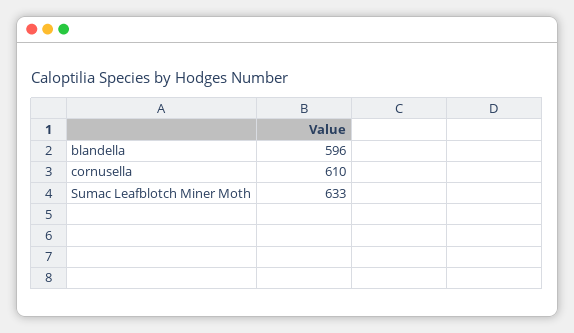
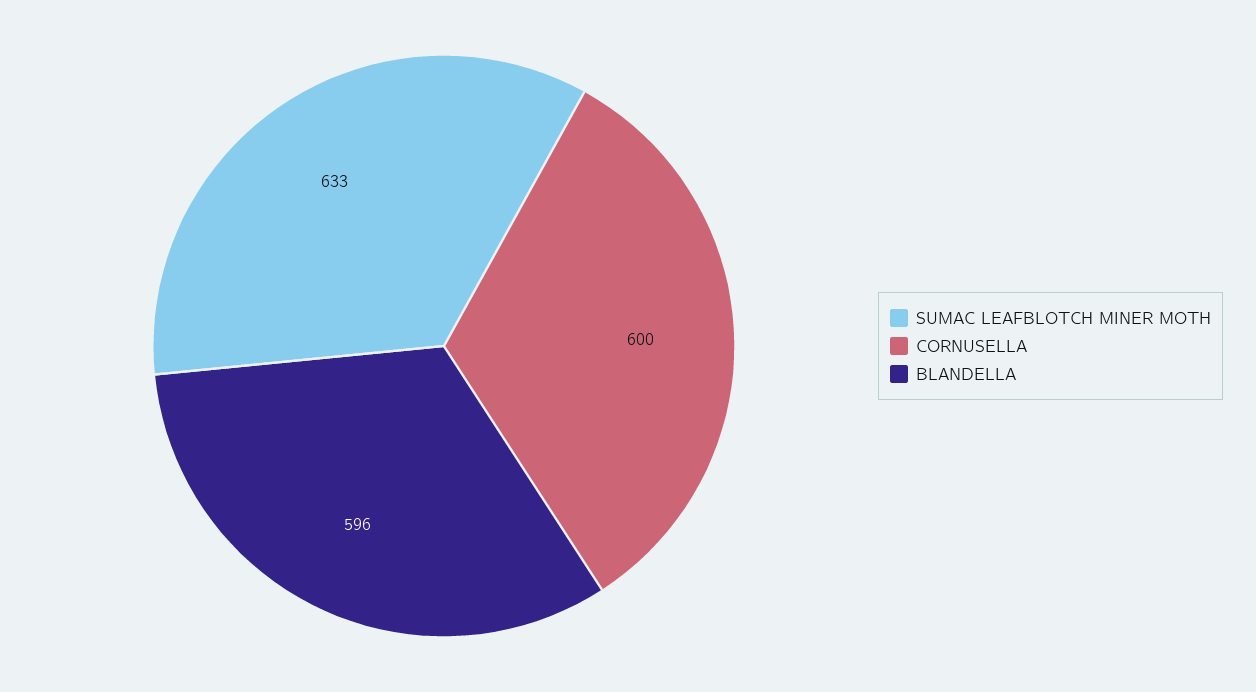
  {
    "blandella": 596,
-   "cornusella": 610,
+   "cornusella": 600,
    "Sumac Leafblotch Miner Moth": 633
  }

